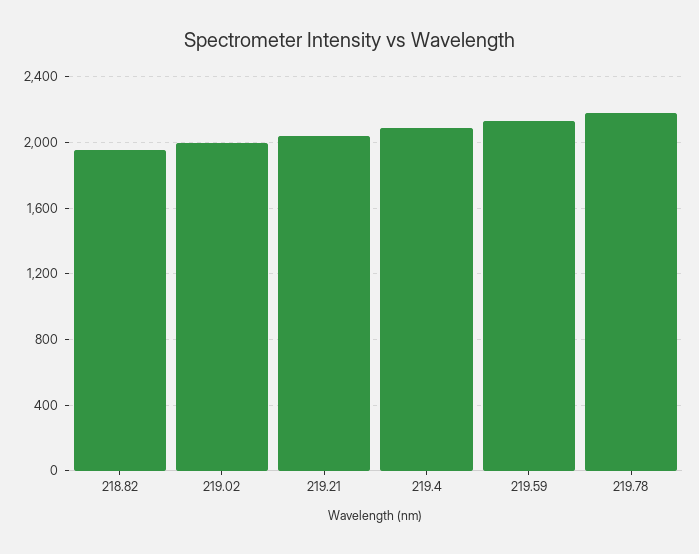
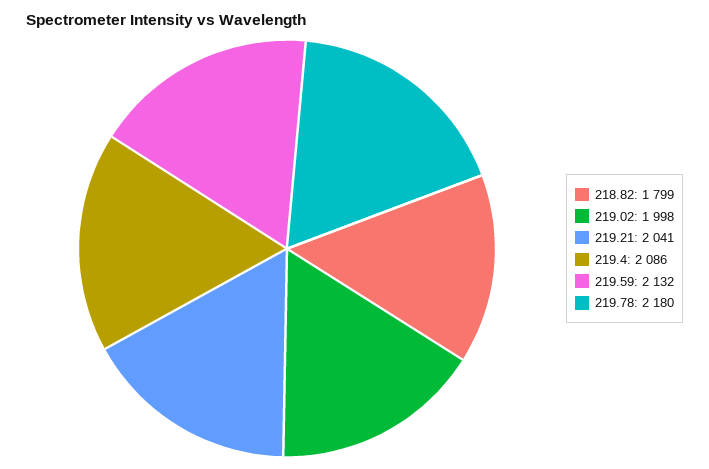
  {
-   "218.82": 1950,
+   "218.82": 1799,
    "219.02": 1998,
    "219.21": 2041,
    "219.4": 2086,
    "219.59": 2132,
    "219.78": 2180
  }

